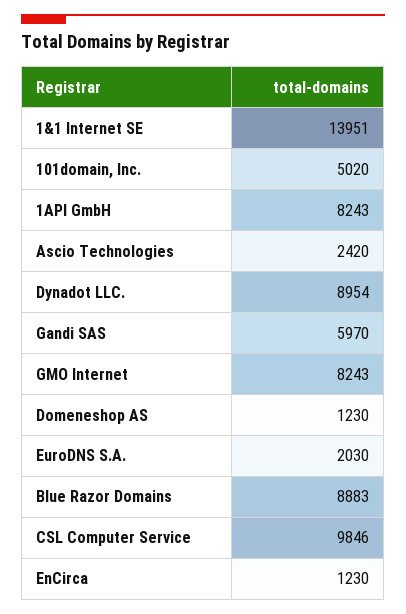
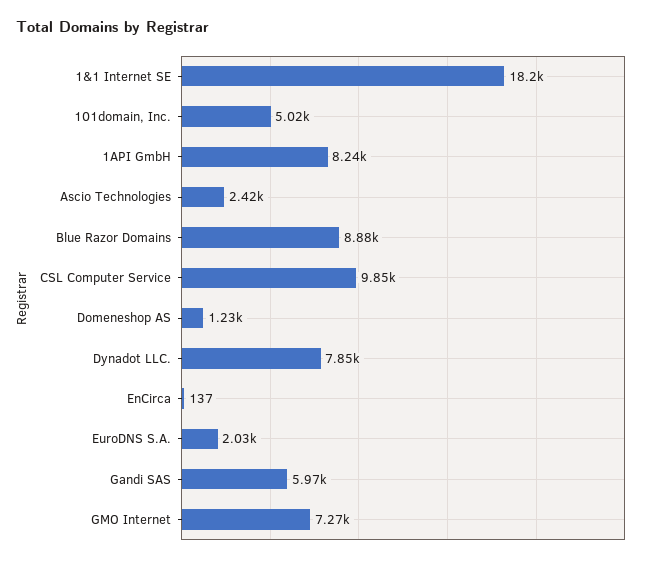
  {
-   "1&1 Internet SE": 13951,
+   "1&1 Internet SE": 18200,
    "101domain, Inc.": 5020,
    "1API GmbH": 8243,
    "Ascio Technologies": 2420,
-   "Dynadot LLC.": 8954,
+   "Dynadot LLC.": 7850,
    "Gandi SAS": 5970,
-   "GMO Internet": 8243,
+   "GMO Internet": 7270,
    "Domeneshop AS": 1230,
    "EuroDNS S.A.": 2030,
    "Blue Razor Domains": 8883,
    "CSL Computer Service": 9846,
-   "EnCirca": 1230
+   "EnCirca": 137
  }

